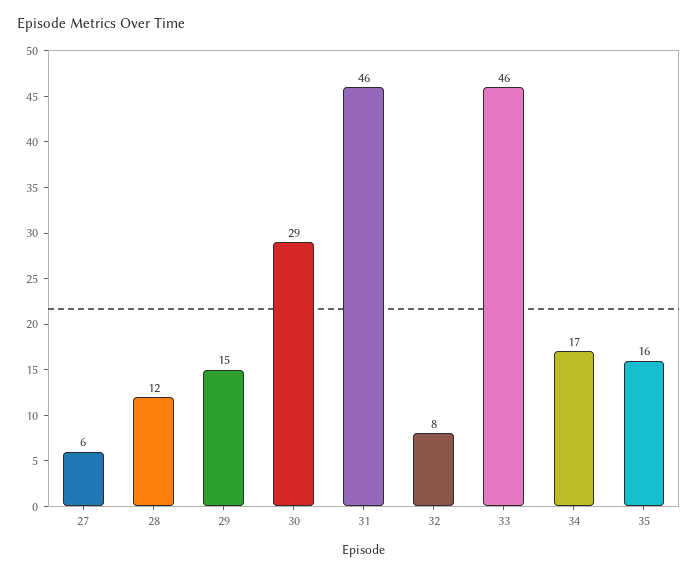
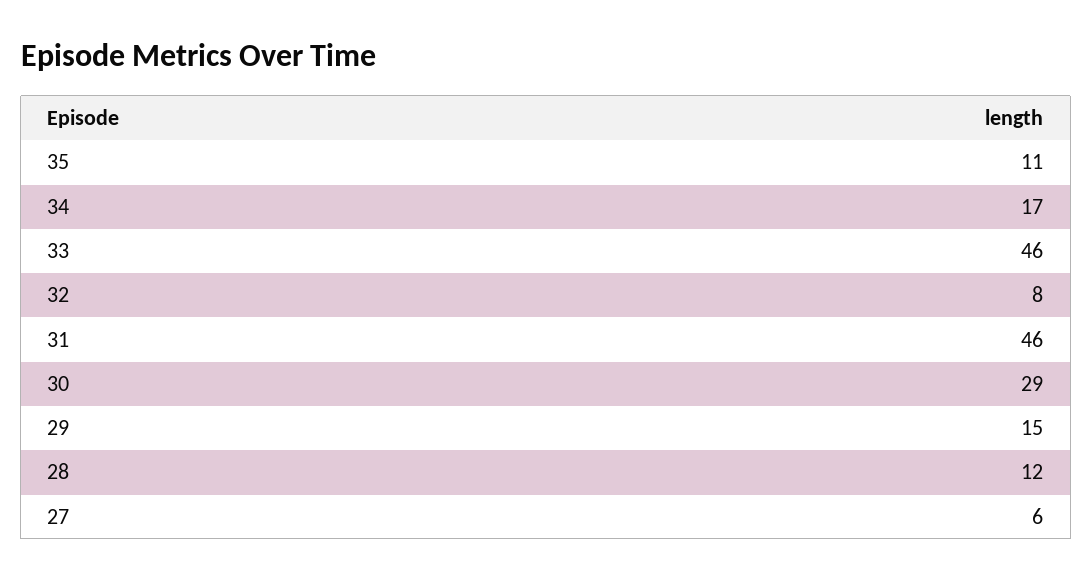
  {
    "27": 6,
    "28": 12,
    "29": 15,
    "30": 29,
    "31": 46,
    "32": 8,
    "33": 46,
    "34": 17,
-   "35": 16
+   "35": 11
  }

